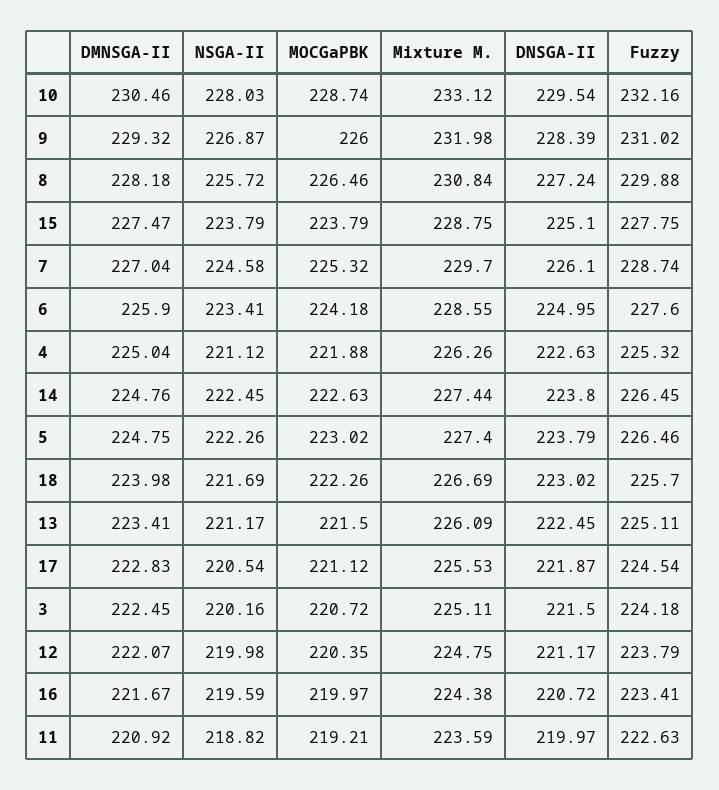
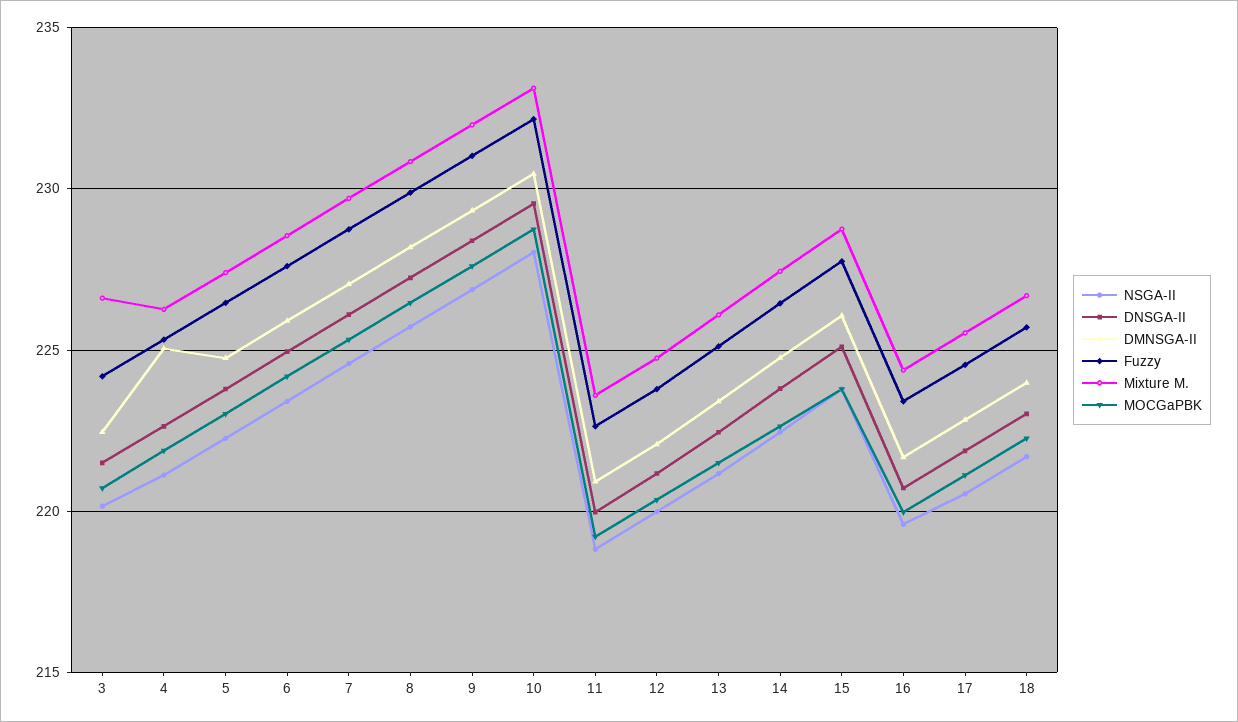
  {
    "DMNSGA-II": {
      "10": 230.46,
      "9": 229.32,
      "8": 228.18,
-     "15": 227.47,
+     "15": 226,
      "7": 227.04,
      "6": 225.9,
      "4": 225.04,
      "14": 224.76,
      "5": 224.75,
      "18": 223.98,
      "13": 223.41,
      "17": 222.83,
      "3": 222.45,
      "12": 222.07,
      "16": 221.67,
      "11": 220.92
    },
    "NSGA-II": {
      "10": 228.03,
      "9": 226.87,
      "8": 225.72,
      "15": 223.79,
      "7": 224.58,
      "6": 223.41,
      "4": 221.12,
      "14": 222.45,
      "5": 222.26,
      "18": 221.69,
      "13": 221.17,
      "17": 220.54,
      "3": 220.16,
      "12": 219.98,
      "16": 219.59,
      "11": 218.82
    },
    "MOCGaPBK": {
      "10": 228.74,
-     "9": 226,
+     "9": 227.5,
      "8": 226.46,
      "15": 223.79,
      "7": 225.32,
      "6": 224.18,
      "4": 221.88,
      "14": 222.63,
      "5": 223.02,
      "18": 222.26,
      "13": 221.5,
      "17": 221.12,
      "3": 220.72,
      "12": 220.35,
      "16": 219.97,
      "11": 219.21
    },
    "Mixture M.": {
      "10": 233.12,
      "9": 231.98,
      "8": 230.84,
      "15": 228.75,
      "7": 229.7,
      "6": 228.55,
      "4": 226.26,
      "14": 227.44,
      "5": 227.4,
      "18": 226.69,
      "13": 226.09,
      "17": 225.53,
-     "3": 225.11,
+     "3": 226.5,
      "12": 224.75,
      "16": 224.38,
      "11": 223.59
    },
    "DNSGA-II": {
      "10": 229.54,
      "9": 228.39,
      "8": 227.24,
      "15": 225.1,
      "7": 226.1,
      "6": 224.95,
      "4": 222.63,
      "14": 223.8,
      "5": 223.79,
      "18": 223.02,
      "13": 222.45,
      "17": 221.87,
      "3": 221.5,
      "12": 221.17,
      "16": 220.72,
      "11": 219.97
    },
    "Fuzzy": {
      "10": 232.16,
      "9": 231.02,
      "8": 229.88,
      "15": 227.75,
      "7": 228.74,
      "6": 227.6,
      "4": 225.32,
      "14": 226.45,
      "5": 226.46,
      "18": 225.7,
      "13": 225.11,
      "17": 224.54,
      "3": 224.18,
      "12": 223.79,
      "16": 223.41,
      "11": 222.63
    }
  }

